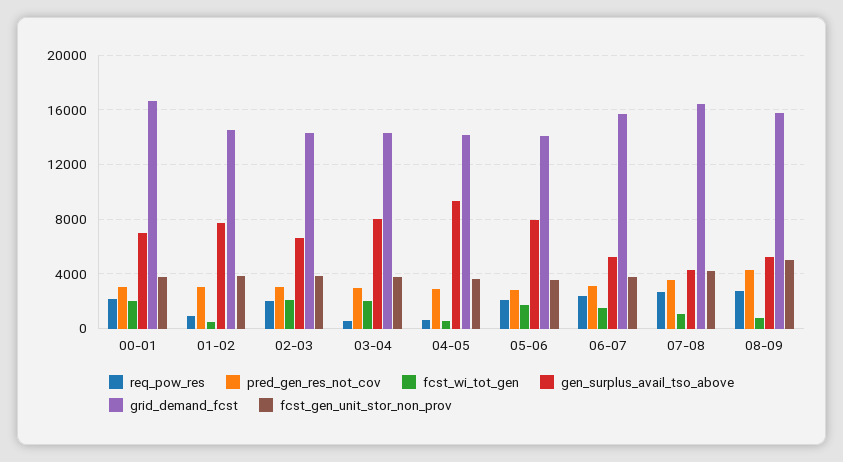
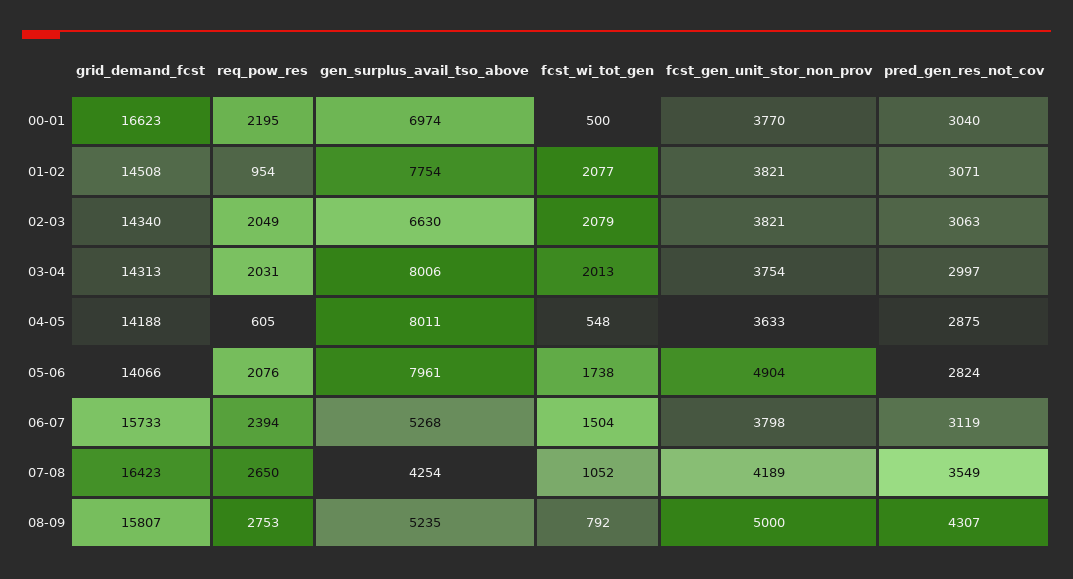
  {
    "req_pow_res": {
      "00-01": 2195,
      "01-02": 954,
      "02-03": 2049,
-     "03-04": 500,
+     "03-04": 2031,
      "04-05": 605,
      "05-06": 2076,
      "06-07": 2394,
      "07-08": 2650,
      "08-09": 2753
    },
    "pred_gen_res_not_cov": {
      "00-01": 3040,
      "01-02": 3071,
      "02-03": 3063,
      "03-04": 2997,
      "04-05": 2875,
      "05-06": 2824,
      "06-07": 3119,
      "07-08": 3549,
      "08-09": 4307
    },
    "fcst_wi_tot_gen": {
-     "00-01": 2000,
+     "00-01": 500,
-     "01-02": 500,
+     "01-02": 2077,
      "02-03": 2079,
      "03-04": 2013,
      "04-05": 548,
      "05-06": 1738,
      "06-07": 1504,
      "07-08": 1052,
      "08-09": 792
    },
    "gen_surplus_avail_tso_above": {
      "00-01": 6974,
      "01-02": 7754,
      "02-03": 6630,
      "03-04": 8006,
-     "04-05": 9500,
+     "04-05": 8011,
      "05-06": 7961,
      "06-07": 5268,
      "07-08": 4254,
      "08-09": 5235
    },
    "grid_demand_fcst": {
      "00-01": 16623,
      "01-02": 14508,
      "02-03": 14340,
      "03-04": 14313,
      "04-05": 14188,
      "05-06": 14066,
      "06-07": 15733,
      "07-08": 16423,
      "08-09": 15807
    },
    "fcst_gen_unit_stor_non_prov": {
      "00-01": 3770,
      "01-02": 3821,
      "02-03": 3821,
      "03-04": 3754,
      "04-05": 3633,
-     "05-06": 3500,
+     "05-06": 4904,
      "06-07": 3798,
      "07-08": 4189,
      "08-09": 5000
    }
  }

